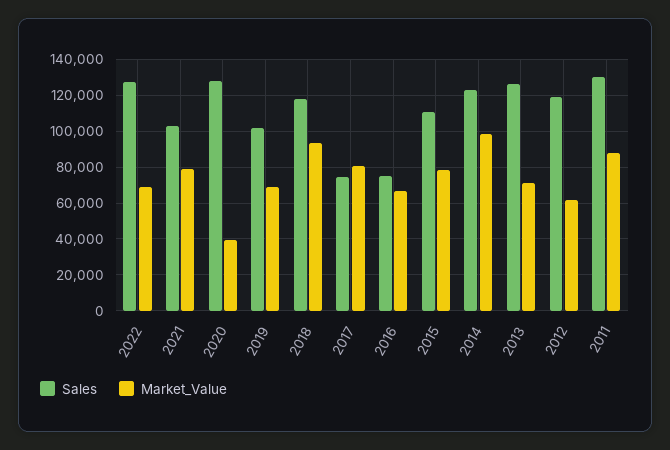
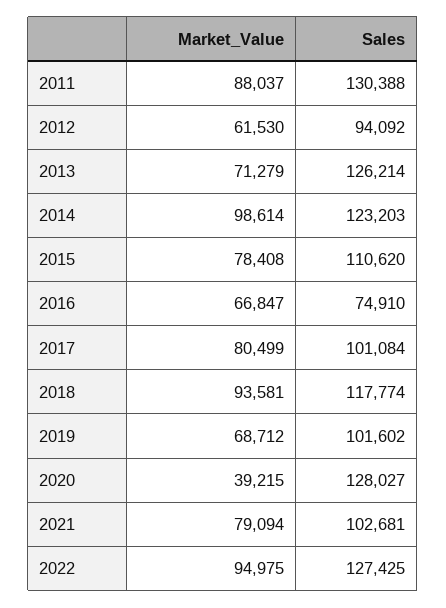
  {
    "Sales": {
      "2022": 127425,
      "2021": 102681,
      "2020": 128027,
      "2019": 101602,
      "2018": 117774,
-     "2017": 75000,
+     "2017": 101084,
      "2016": 74910,
      "2015": 110620,
      "2014": 123203,
      "2013": 126214,
-     "2012": 120000,
+     "2012": 94092,
      "2011": 130388
    },
    "Market_Value": {
-     "2022": 70000,
+     "2022": 94975,
      "2021": 79094,
      "2020": 39215,
      "2019": 68712,
      "2018": 93581,
      "2017": 80499,
      "2016": 66847,
      "2015": 78408,
      "2014": 98614,
      "2013": 71279,
      "2012": 61530,
      "2011": 88037
    }
  }

